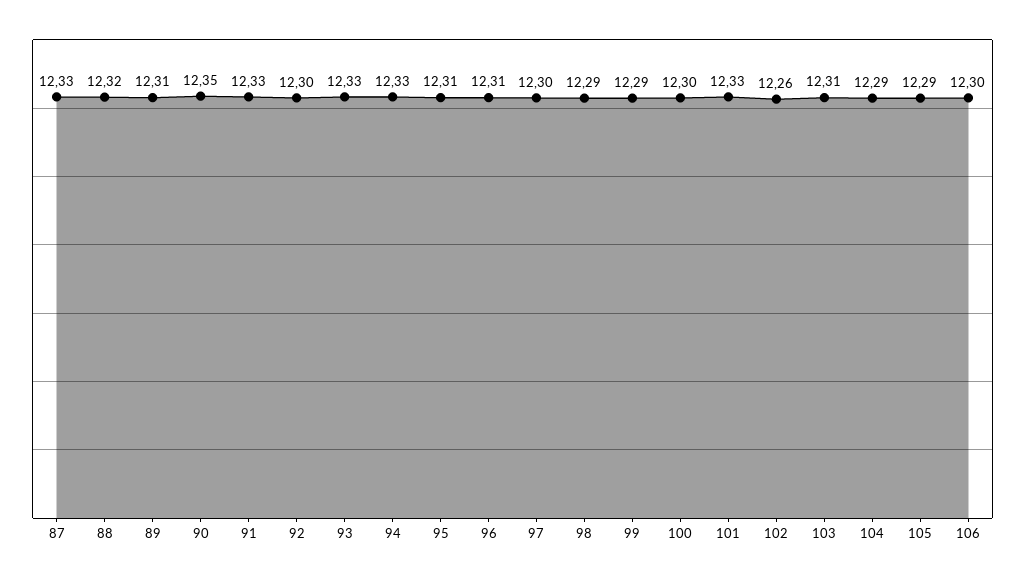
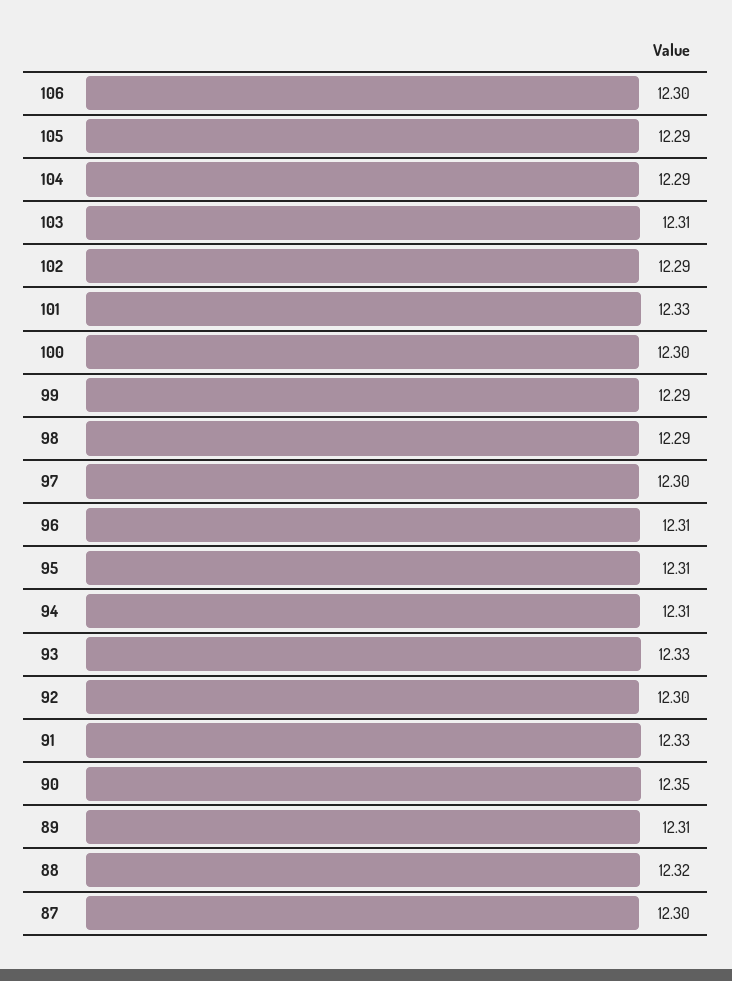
  {
-   "87": 12.33,
+   "87": 12.3,
    "88": 12.32,
    "89": 12.31,
    "90": 12.35,
    "91": 12.33,
    "92": 12.3,
    "93": 12.33,
-   "94": 12.33,
+   "94": 12.31,
    "95": 12.31,
    "96": 12.31,
    "97": 12.3,
    "98": 12.29,
    "99": 12.29,
    "100": 12.3,
    "101": 12.33,
-   "102": 12.26,
+   "102": 12.29,
    "103": 12.31,
    "104": 12.29,
    "105": 12.29,
    "106": 12.3
  }

